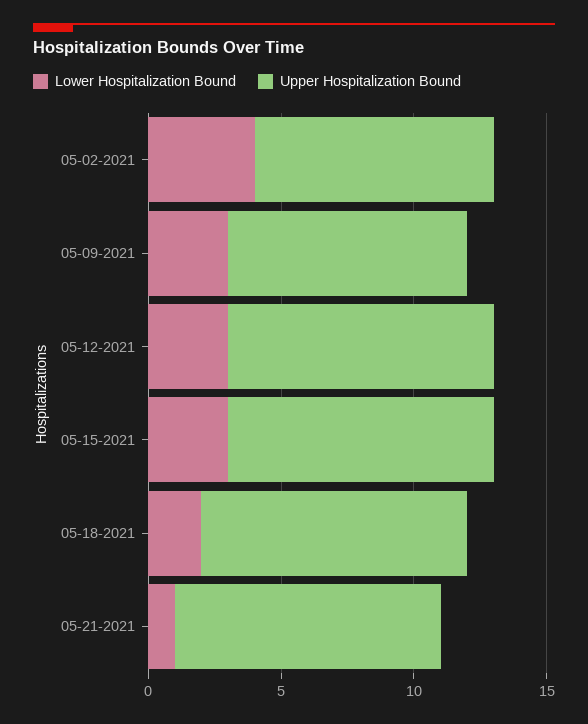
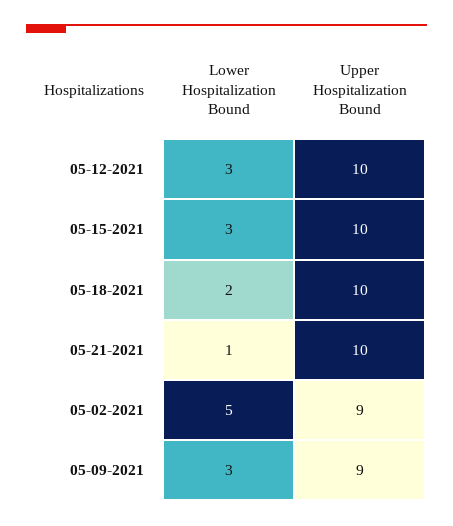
  {
    "Lower Hospitalization Bound": {
-     "05-02-2021": 4,
+     "05-02-2021": 5,
      "05-09-2021": 3,
      "05-12-2021": 3,
      "05-15-2021": 3,
      "05-18-2021": 2,
      "05-21-2021": 1
    },
    "Upper Hospitalization Bound": {
      "05-02-2021": 9,
      "05-09-2021": 9,
      "05-12-2021": 10,
      "05-15-2021": 10,
      "05-18-2021": 10,
      "05-21-2021": 10
    }
  }

